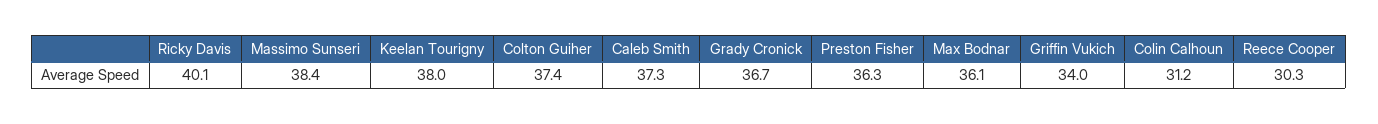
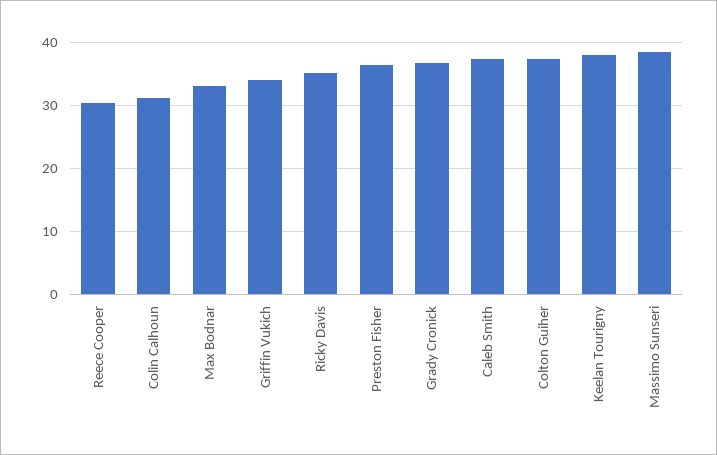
  {
-   "Ricky Davis": 40.1,
+   "Ricky Davis": 35,
    "Massimo Sunseri": 38.4,
    "Keelan Tourigny": 38,
    "Colton Guiher": 37.4,
    "Caleb Smith": 37.3,
    "Grady Cronick": 36.7,
    "Preston Fisher": 36.3,
-   "Max Bodnar": 36.1,
+   "Max Bodnar": 33,
    "Griffin Vukich": 34,
    "Colin Calhoun": 31.2,
    "Reece Cooper": 30.3
  }

